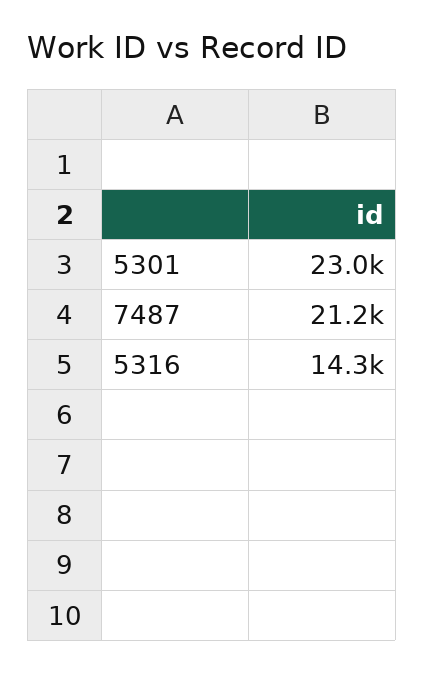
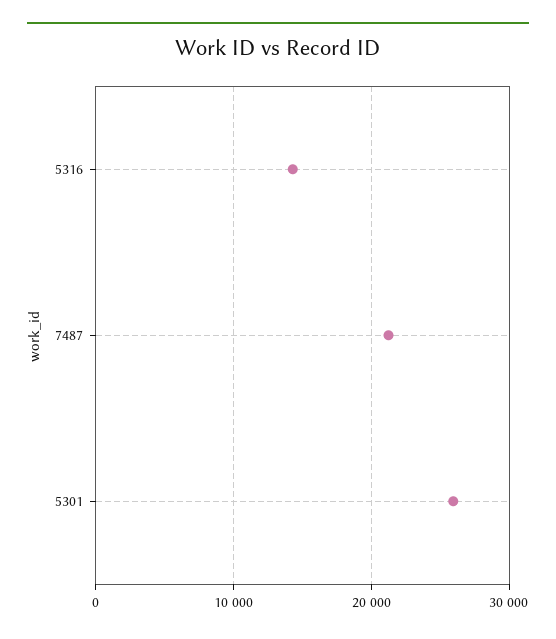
  {
-   "5301": 23000,
+   "5301": 26000,
    "7487": 21200,
    "5316": 14300
  }

